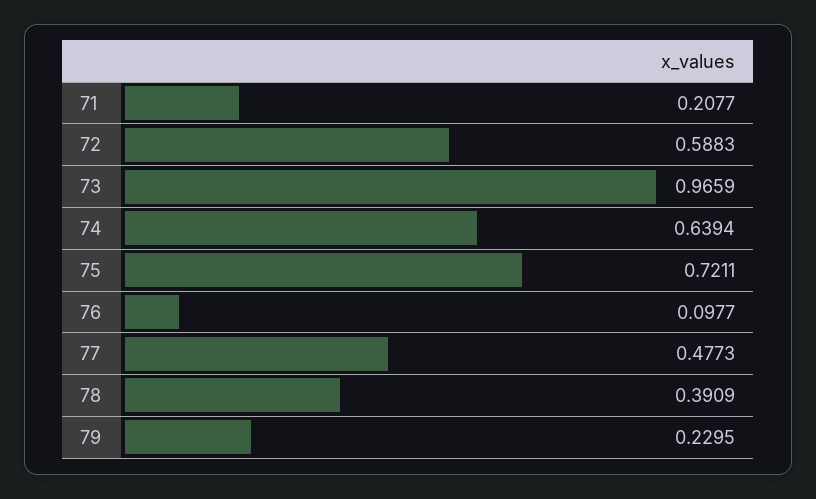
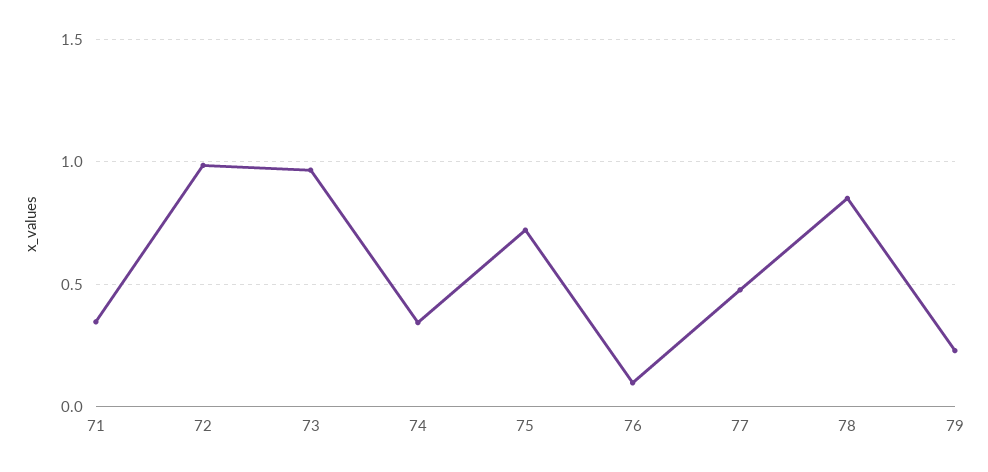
  {
-   "71": 0.2077,
+   "71": 0.35,
-   "72": 0.5883,
+   "72": 1,
    "73": 0.9659,
-   "74": 0.6394,
+   "74": 0.35,
    "75": 0.7211,
    "76": 0.0977,
    "77": 0.4773,
-   "78": 0.3909,
+   "78": 0.85,
    "79": 0.2295
  }

